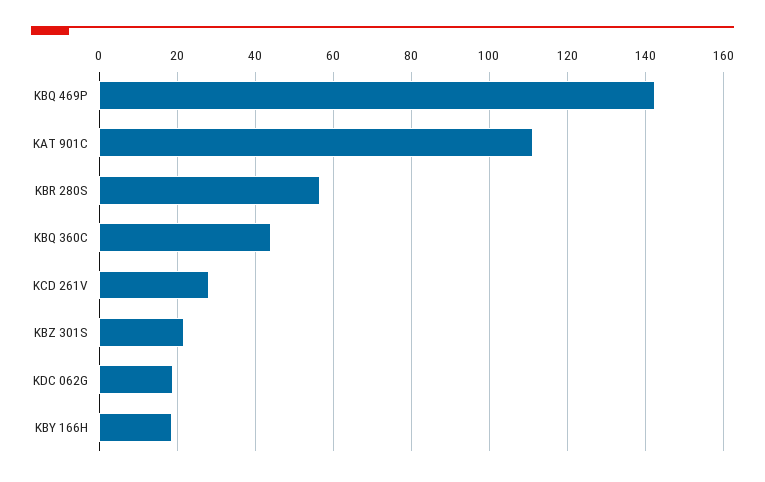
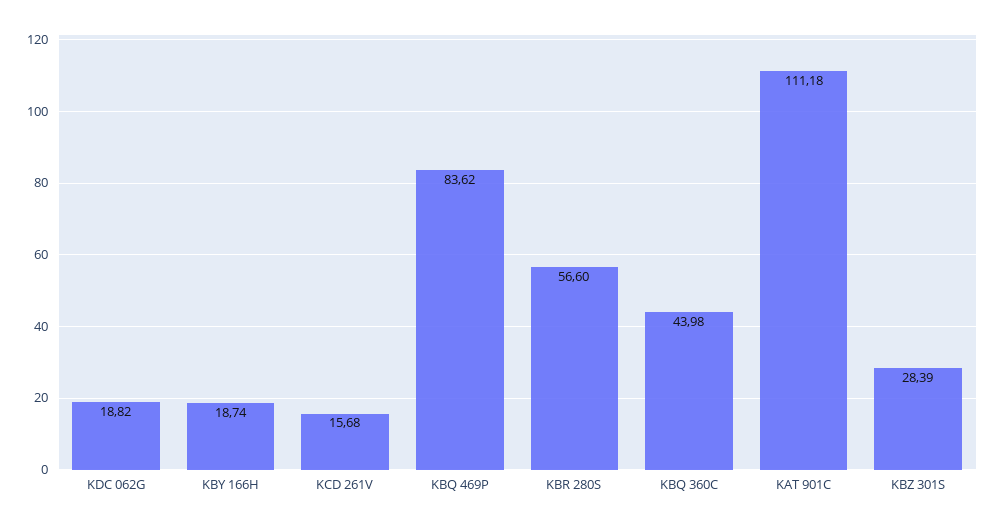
  {
-   "KBQ 469P": 142,
+   "KBQ 469P": 83.62,
    "KAT 901C": 111.18,
    "KBR 280S": 56.6,
    "KBQ 360C": 43.98,
-   "KCD 261V": 28,
+   "KCD 261V": 15.68,
-   "KBZ 301S": 22,
+   "KBZ 301S": 28.39,
    "KDC 062G": 18.82,
    "KBY 166H": 18.74
  }

